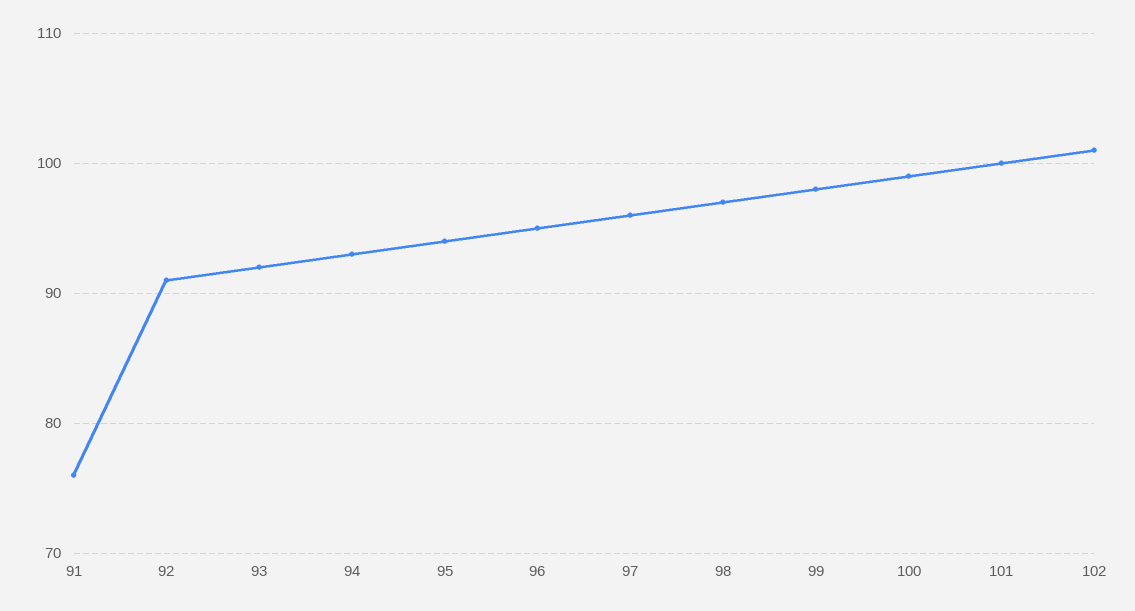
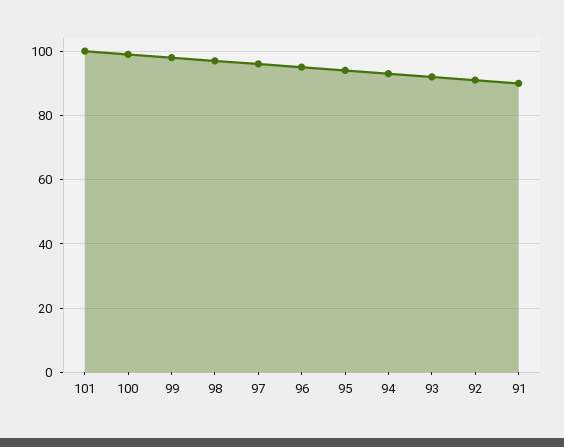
  {
-   "91": 76,
+   "91": 90,
    "92": 91,
    "93": 92,
    "94": 93,
    "95": 94,
    "96": 95,
    "97": 96,
    "98": 97,
    "99": 98,
    "100": 99,
-   "101": 100,
+   "101": 100
-   "102": 101
  }

